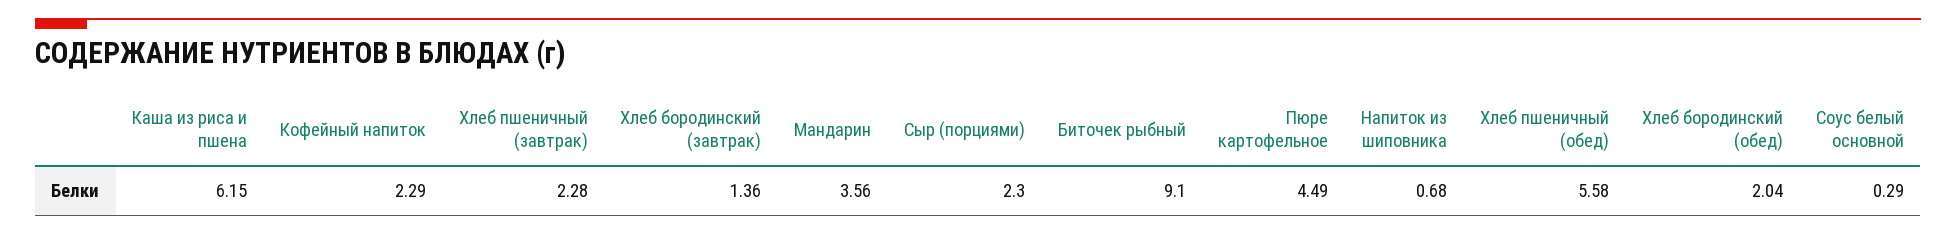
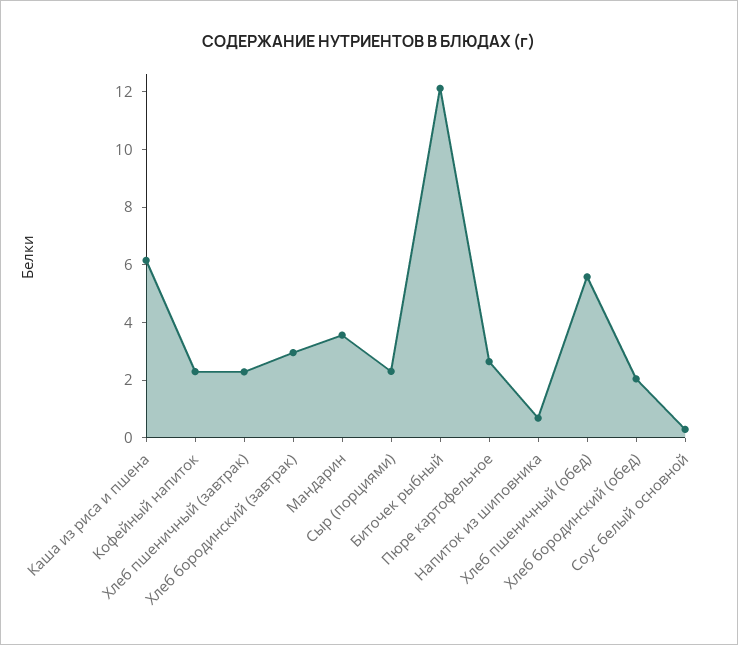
  {
    "Каша из риса и пшена": 6.15,
    "Кофейный напиток": 2.29,
    "Хлеб пшеничный (завтрак)": 2.28,
-   "Хлеб бородинский (завтрак)": 1.36,
+   "Хлеб бородинский (завтрак)": 3,
    "Мандарин": 3.56,
    "Сыр (порциями)": 2.3,
-   "Биточек рыбный": 9.1,
+   "Биточек рыбный": 12,
-   "Пюре картофельное": 4.49,
+   "Пюре картофельное": 2.5,
    "Напиток из шиповника": 0.68,
    "Хлеб пшеничный (обед)": 5.58,
    "Хлеб бородинский (обед)": 2.04,
    "Соус белый основной": 0.29
  }

